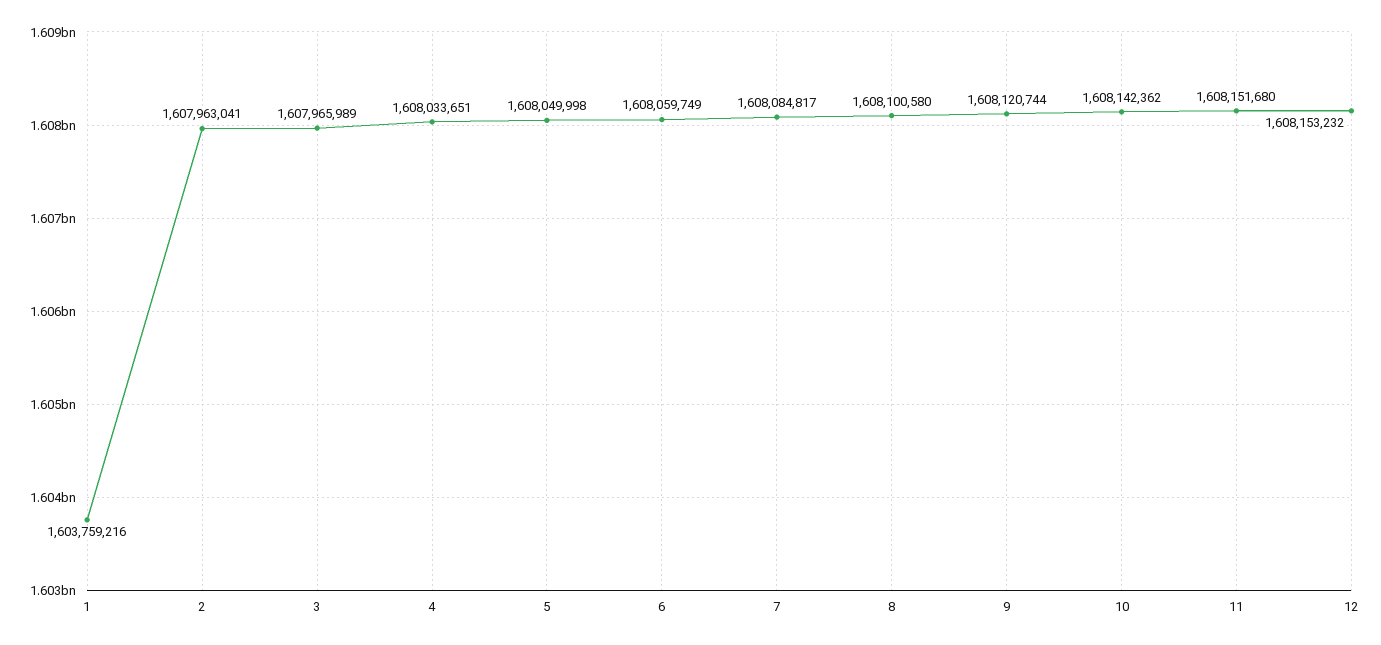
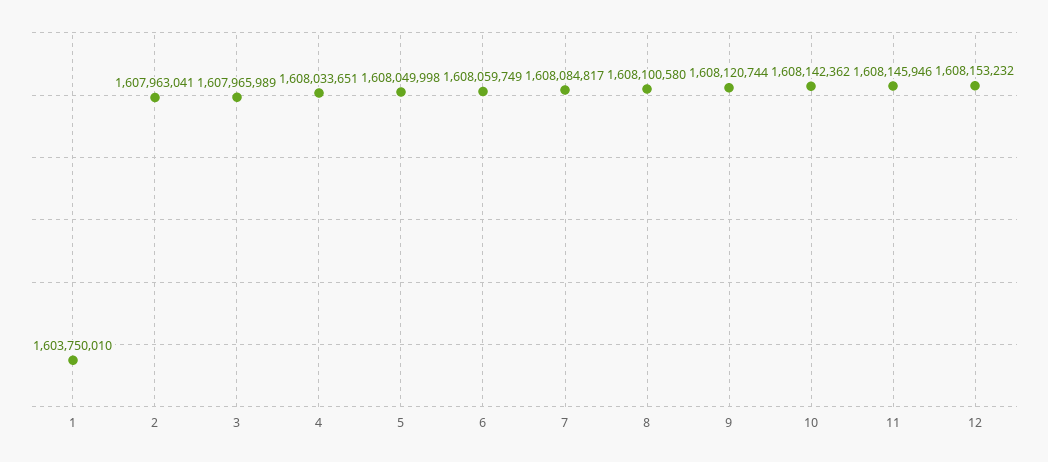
  {
-   "1": 1603759216,
+   "1": 1603750010,
    "2": 1607963041,
    "3": 1607965989,
    "4": 1608033651,
    "5": 1608049998,
    "6": 1608059749,
    "7": 1608084817,
    "8": 1608100580,
    "9": 1608120744,
    "10": 1608142362,
-   "11": 1608151680,
+   "11": 1608145946,
    "12": 1608153232
  }

